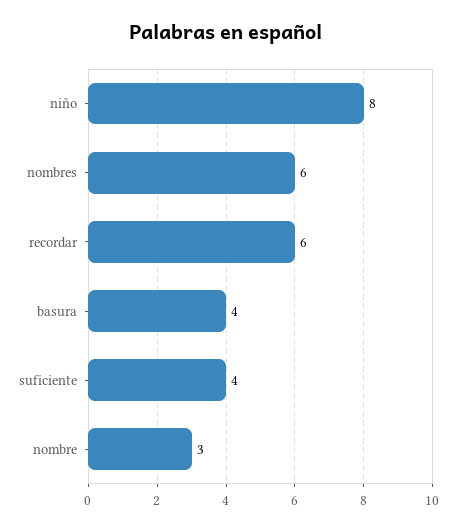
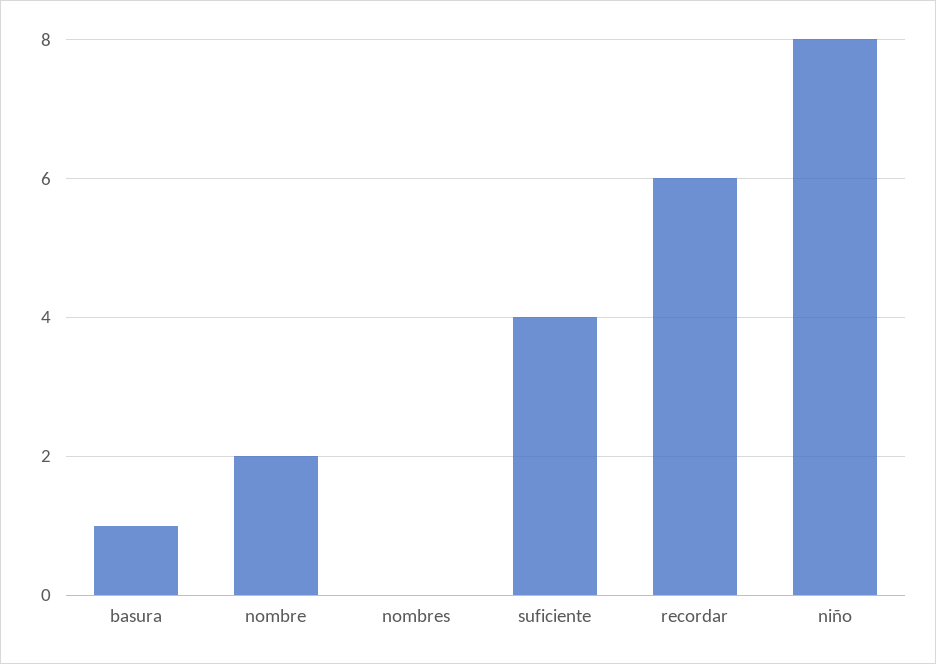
  {
    "niño": 8,
-   "nombres": 6,
+   "nombres": 0,
    "recordar": 6,
-   "basura": 4,
+   "basura": 1,
    "suficiente": 4,
-   "nombre": 3
+   "nombre": 2
  }

